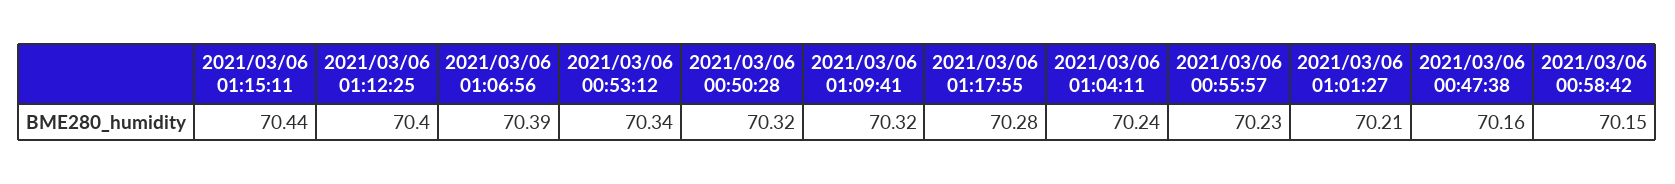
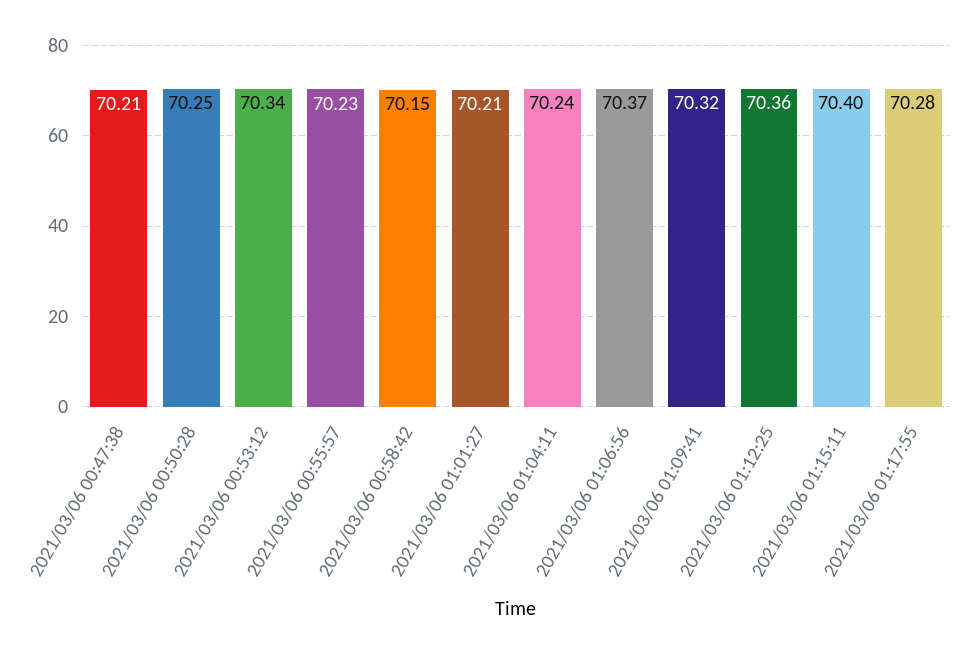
  {
-   "2021/03/06 01:15:11": 70.44,
+   "2021/03/06 01:15:11": 70.4,
-   "2021/03/06 01:12:25": 70.4,
+   "2021/03/06 01:12:25": 70.36,
-   "2021/03/06 01:06:56": 70.39,
+   "2021/03/06 01:06:56": 70.37,
    "2021/03/06 00:53:12": 70.34,
-   "2021/03/06 00:50:28": 70.32,
+   "2021/03/06 00:50:28": 70.25,
    "2021/03/06 01:09:41": 70.32,
    "2021/03/06 01:17:55": 70.28,
    "2021/03/06 01:04:11": 70.24,
    "2021/03/06 00:55:57": 70.23,
    "2021/03/06 01:01:27": 70.21,
-   "2021/03/06 00:47:38": 70.16,
+   "2021/03/06 00:47:38": 70.21,
    "2021/03/06 00:58:42": 70.15
  }

